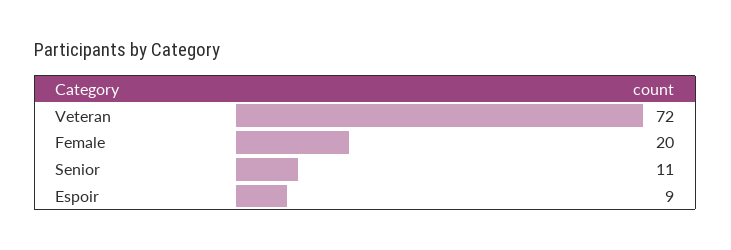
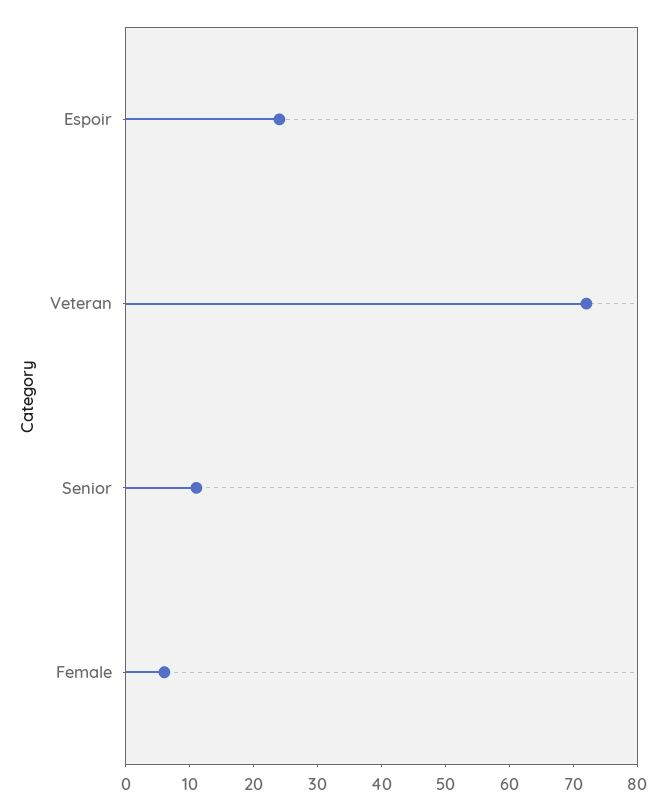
  {
    "Veteran": 72,
-   "Female": 20,
+   "Female": 5,
    "Senior": 11,
-   "Espoir": 9
+   "Espoir": 25
  }

